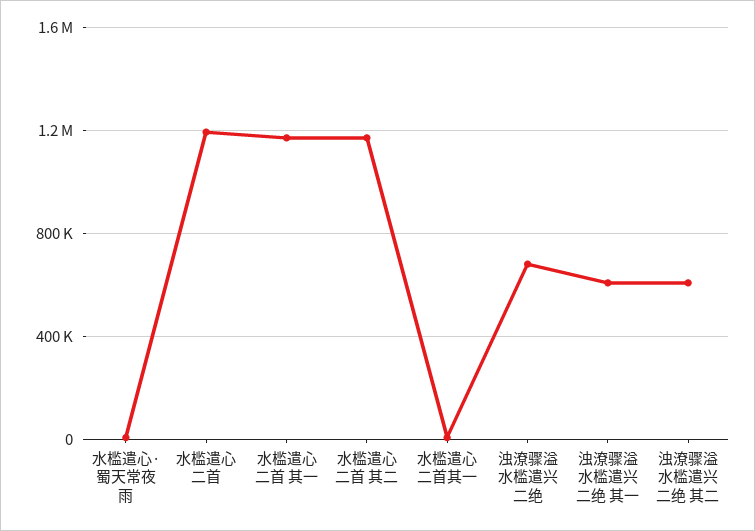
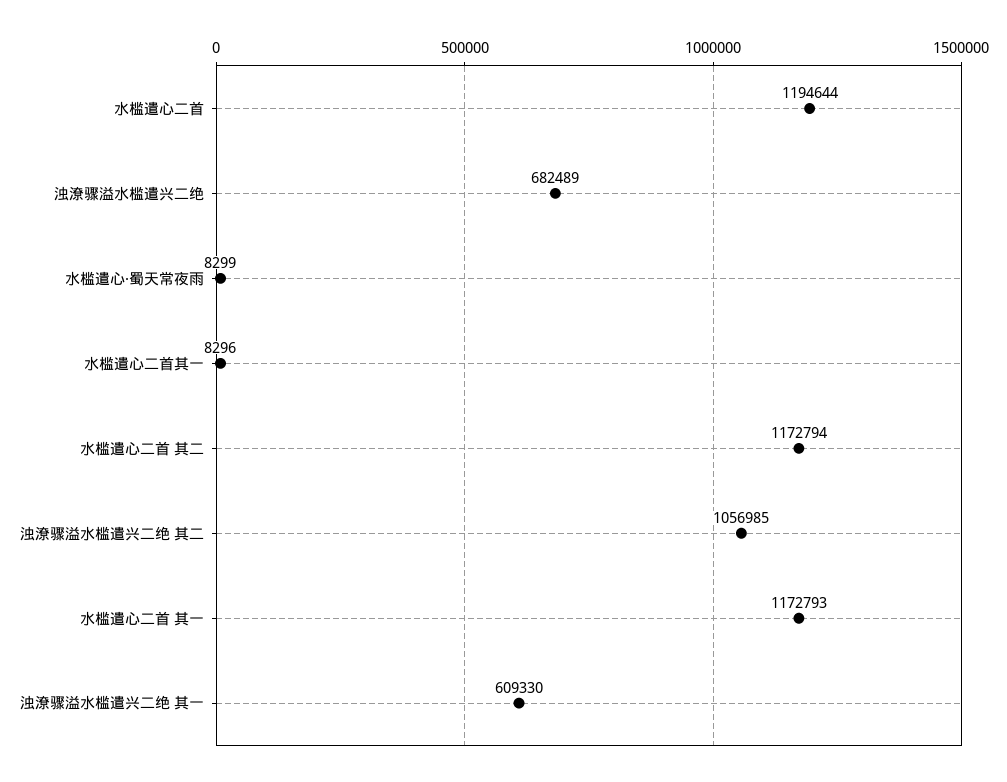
  {
    "水槛遣心·蜀天常夜雨": 8299,
    "水槛遣心二首": 1194644,
    "水槛遣心二首 其一": 1172793,
    "水槛遣心二首 其二": 1172794,
    "水槛遣心二首其一": 8296,
    "浊潦骤溢水槛遣兴二绝": 682489,
    "浊潦骤溢水槛遣兴二绝 其一": 609330,
-   "浊潦骤溢水槛遣兴二绝 其二": 600000
+   "浊潦骤溢水槛遣兴二绝 其二": 1056985
  }

